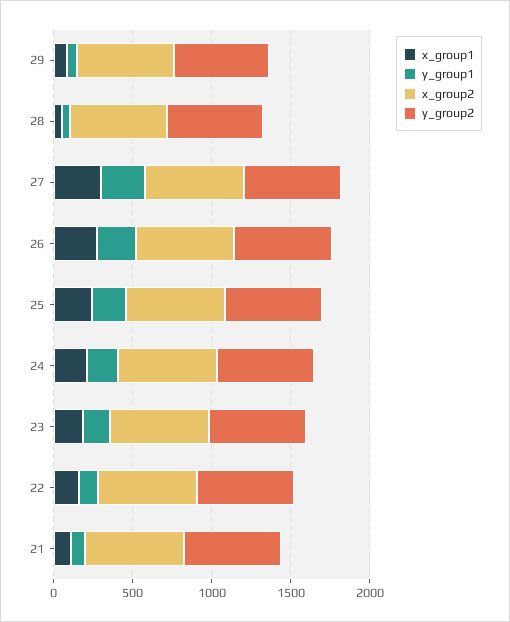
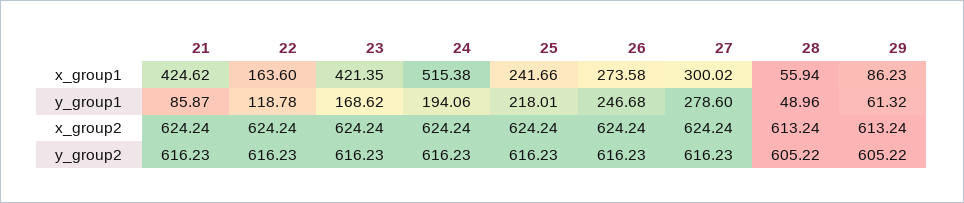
  {
    "x_group1": {
      "29": 86.23,
      "28": 55.94,
      "27": 300.02,
      "26": 273.58,
      "25": 241.66,
-     "24": 200,
+     "24": 515.38,
-     "23": 200,
+     "23": 421.35,
      "22": 163.6,
-     "21": 100
+     "21": 424.62
    },
    "y_group1": {
      "29": 61.32,
      "28": 48.96,
      "27": 278.6,
      "26": 246.68,
      "25": 218.01,
      "24": 194.06,
      "23": 168.62,
      "22": 118.78,
      "21": 85.87
    },
    "x_group2": {
      "29": 613.24,
      "28": 613.24,
      "27": 624.24,
      "26": 624.24,
      "25": 624.24,
      "24": 624.24,
      "23": 624.24,
      "22": 624.24,
      "21": 624.24
    },
    "y_group2": {
      "29": 605.22,
      "28": 605.22,
      "27": 616.23,
      "26": 616.23,
      "25": 616.23,
      "24": 616.23,
      "23": 616.23,
      "22": 616.23,
      "21": 616.23
    }
  }

